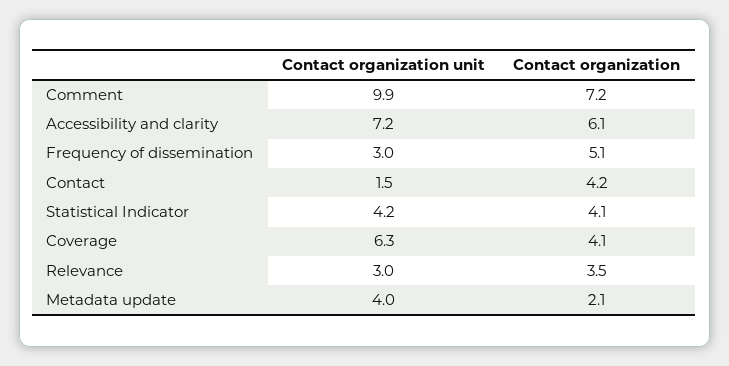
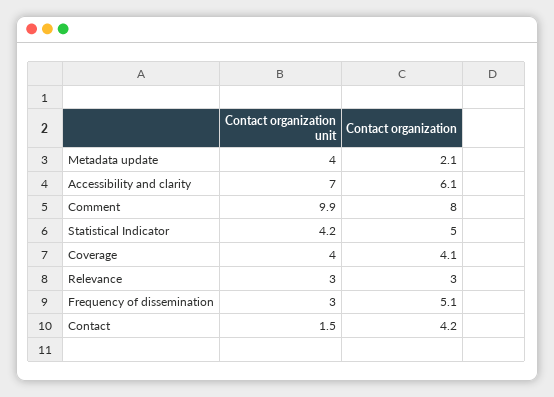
  {
    "Contact organization unit": {
      "Comment": 9.9,
-     "Accessibility and clarity": 7.2,
+     "Accessibility and clarity": 7,
      "Frequency of dissemination": 3,
      "Contact": 1.5,
      "Statistical Indicator": 4.2,
-     "Coverage": 6.3,
+     "Coverage": 4,
      "Relevance": 3,
      "Metadata update": 4
    },
    "Contact organization": {
-     "Comment": 7.2,
+     "Comment": 8,
      "Accessibility and clarity": 6.1,
      "Frequency of dissemination": 5.1,
      "Contact": 4.2,
-     "Statistical Indicator": 4.1,
+     "Statistical Indicator": 5,
      "Coverage": 4.1,
-     "Relevance": 3.5,
+     "Relevance": 3,
      "Metadata update": 2.1
    }
  }

